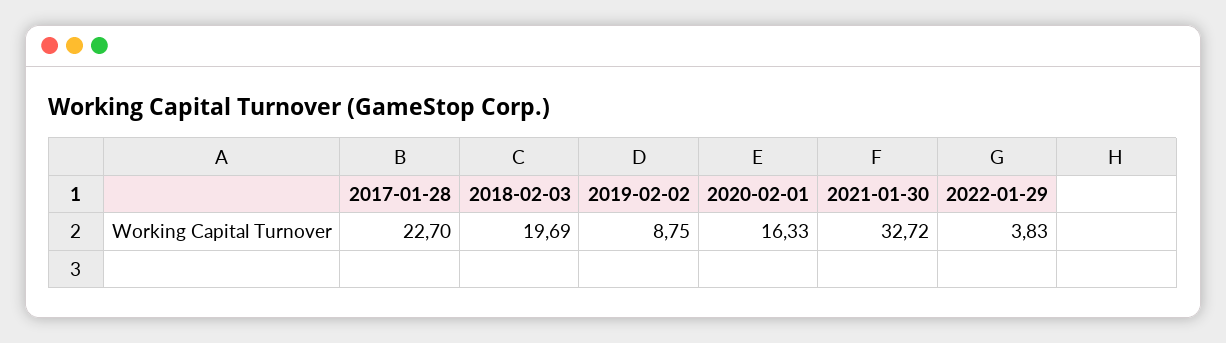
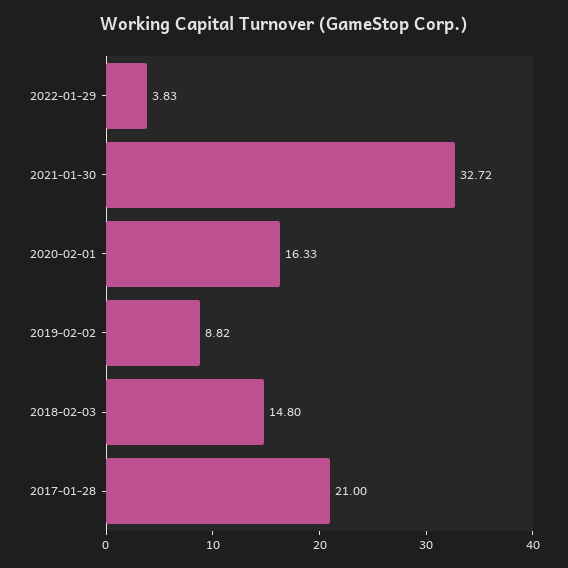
  {
-   "2017-01-28": 22.7,
+   "2017-01-28": 21,
-   "2018-02-03": 19.69,
+   "2018-02-03": 14.8,
-   "2019-02-02": 8.75,
+   "2019-02-02": 8.82,
    "2020-02-01": 16.33,
    "2021-01-30": 32.72,
    "2022-01-29": 3.83
  }

